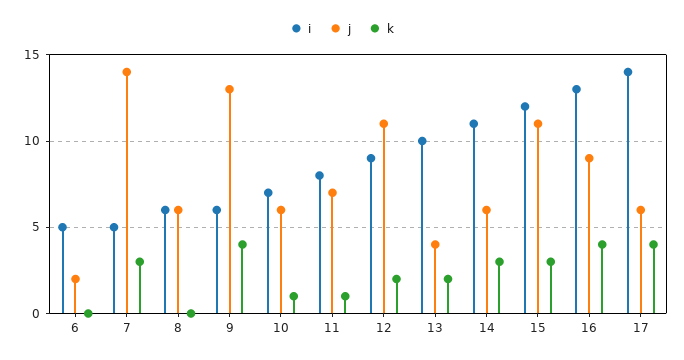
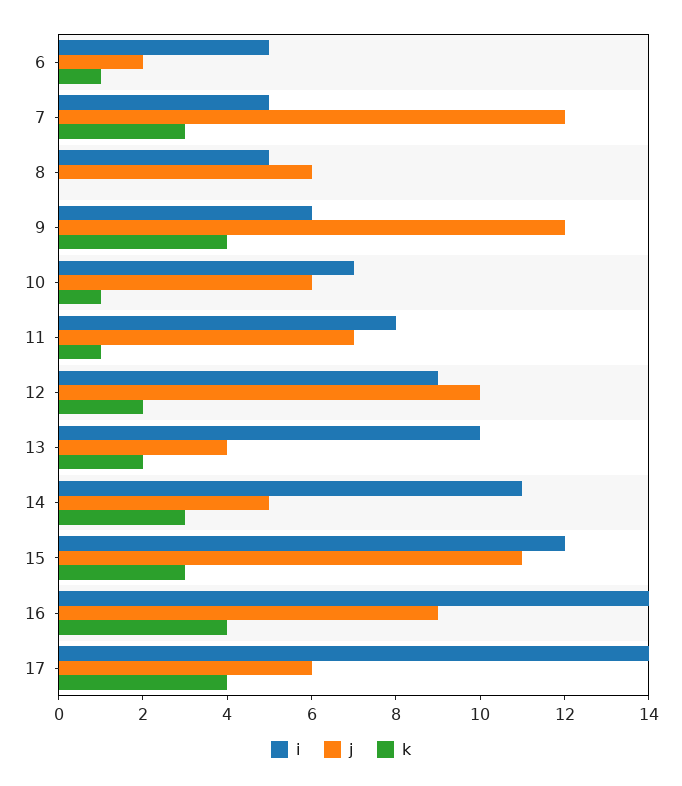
  {
    "i": {
      "6": 5,
      "7": 5,
-     "8": 6,
+     "8": 5,
      "9": 6,
      "10": 7,
      "11": 8,
      "12": 9,
      "13": 10,
      "14": 11,
      "15": 12,
-     "16": 13,
+     "16": 14,
      "17": 14
    },
    "j": {
      "6": 2,
-     "7": 14,
+     "7": 12,
      "8": 6,
-     "9": 13,
+     "9": 12,
      "10": 6,
      "11": 7,
-     "12": 11,
+     "12": 10,
      "13": 4,
-     "14": 6,
+     "14": 5,
      "15": 11,
      "16": 9,
      "17": 6
    },
    "k": {
-     "6": 0,
+     "6": 1,
      "7": 3,
      "8": 0,
      "9": 4,
      "10": 1,
      "11": 1,
      "12": 2,
      "13": 2,
      "14": 3,
      "15": 3,
      "16": 4,
      "17": 4
    }
  }

